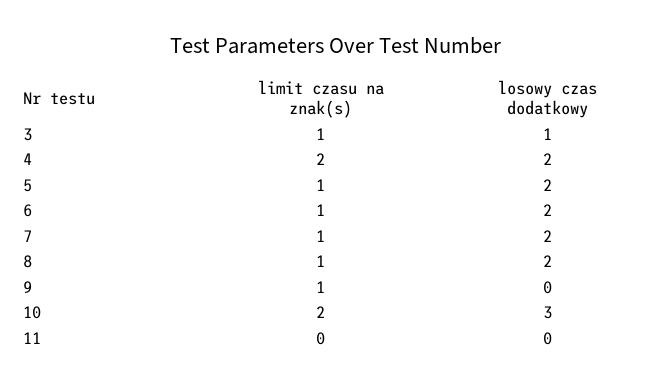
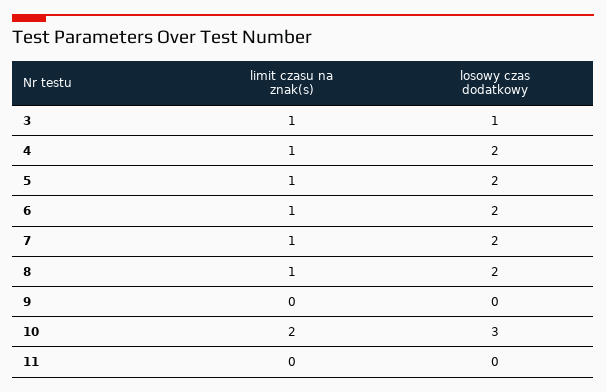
  {
    "limit czasu na znak(s)": {
      "3": 1,
-     "4": 2,
+     "4": 1,
      "5": 1,
      "6": 1,
      "7": 1,
      "8": 1,
-     "9": 1,
+     "9": 0,
      "10": 2,
      "11": 0
    },
    "losowy czas dodatkowy": {
      "3": 1,
      "4": 2,
      "5": 2,
      "6": 2,
      "7": 2,
      "8": 2,
      "9": 0,
      "10": 3,
      "11": 0
    }
  }

